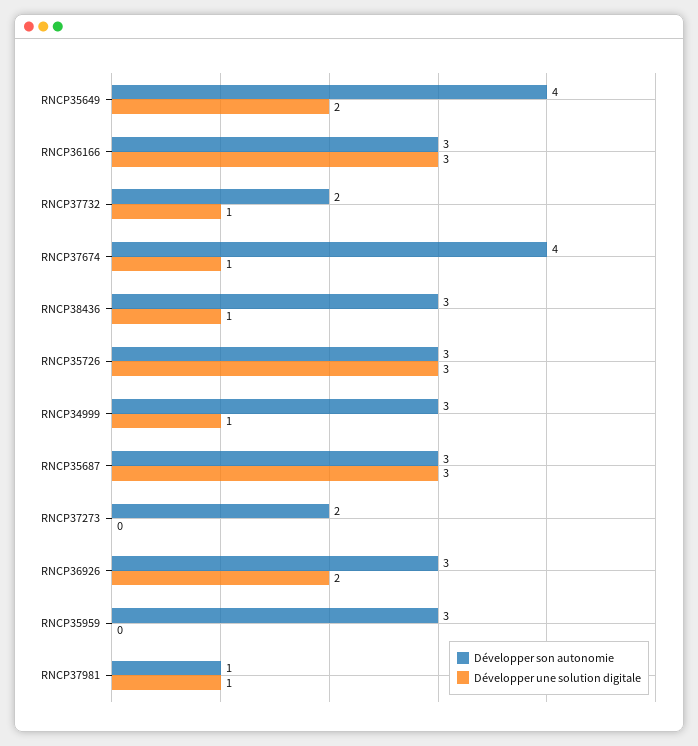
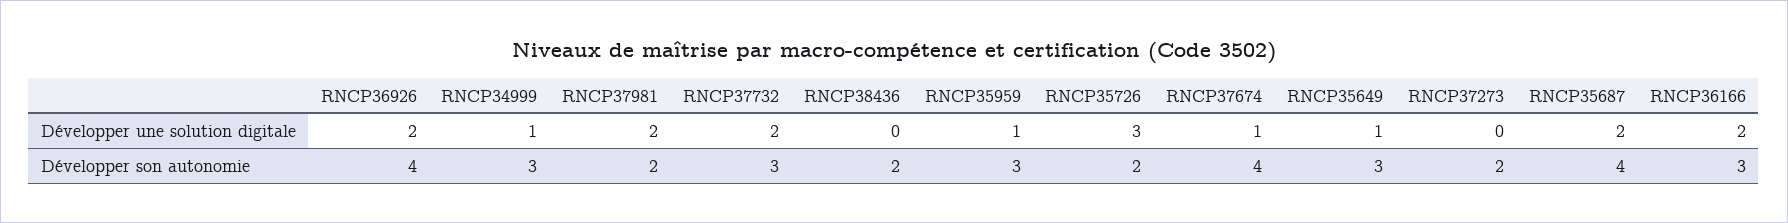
  {
    "Développer son autonomie": {
-     "RNCP35649": 4,
+     "RNCP35649": 3,
      "RNCP36166": 3,
-     "RNCP37732": 2,
+     "RNCP37732": 3,
      "RNCP37674": 4,
-     "RNCP38436": 3,
+     "RNCP38436": 2,
-     "RNCP35726": 3,
+     "RNCP35726": 2,
      "RNCP34999": 3,
-     "RNCP35687": 3,
+     "RNCP35687": 4,
      "RNCP37273": 2,
-     "RNCP36926": 3,
+     "RNCP36926": 4,
      "RNCP35959": 3,
-     "RNCP37981": 1
+     "RNCP37981": 2
    },
    "Développer une solution digitale": {
-     "RNCP35649": 2,
+     "RNCP35649": 1,
-     "RNCP36166": 3,
+     "RNCP36166": 2,
-     "RNCP37732": 1,
+     "RNCP37732": 2,
      "RNCP37674": 1,
-     "RNCP38436": 1,
+     "RNCP38436": 0,
      "RNCP35726": 3,
      "RNCP34999": 1,
-     "RNCP35687": 3,
+     "RNCP35687": 2,
      "RNCP37273": 0,
      "RNCP36926": 2,
-     "RNCP35959": 0,
+     "RNCP35959": 1,
-     "RNCP37981": 1
+     "RNCP37981": 2
    }
  }

